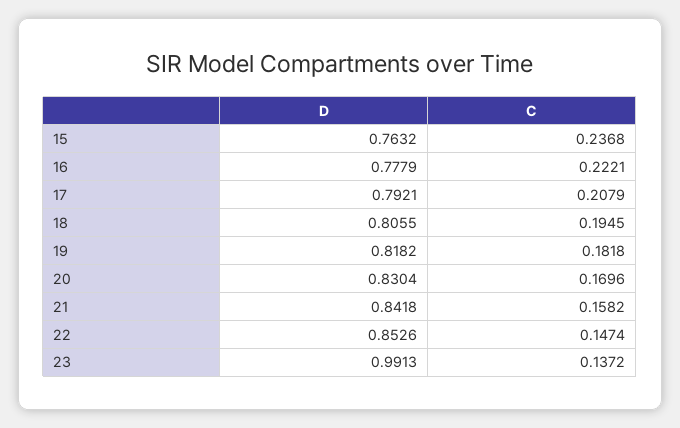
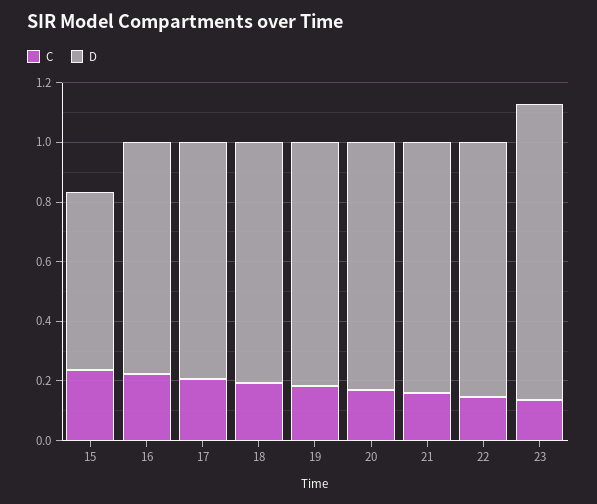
  {
    "D": {
-     "15": 0.7632,
+     "15": 0.6,
      "16": 0.7779,
      "17": 0.7921,
      "18": 0.8055,
      "19": 0.8182,
      "20": 0.8304,
      "21": 0.8418,
      "22": 0.8526,
      "23": 0.9913
    },
    "C": {
      "15": 0.2368,
      "16": 0.2221,
      "17": 0.2079,
      "18": 0.1945,
      "19": 0.1818,
      "20": 0.1696,
      "21": 0.1582,
      "22": 0.1474,
      "23": 0.1372
    }
  }

